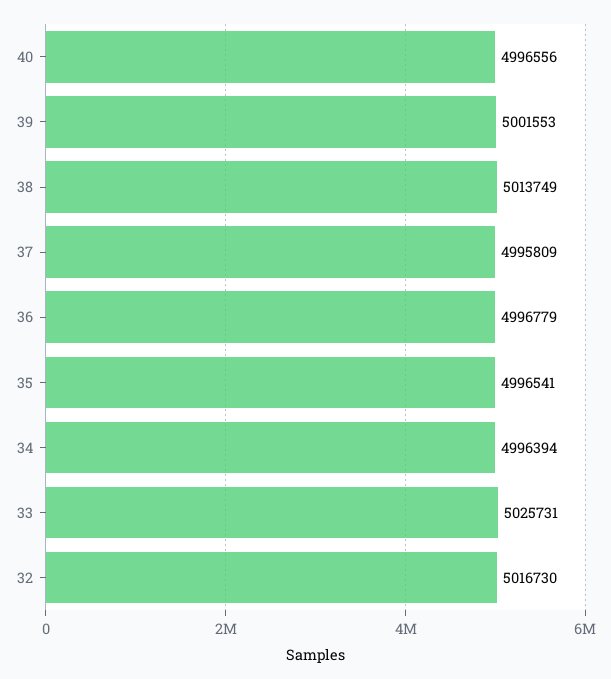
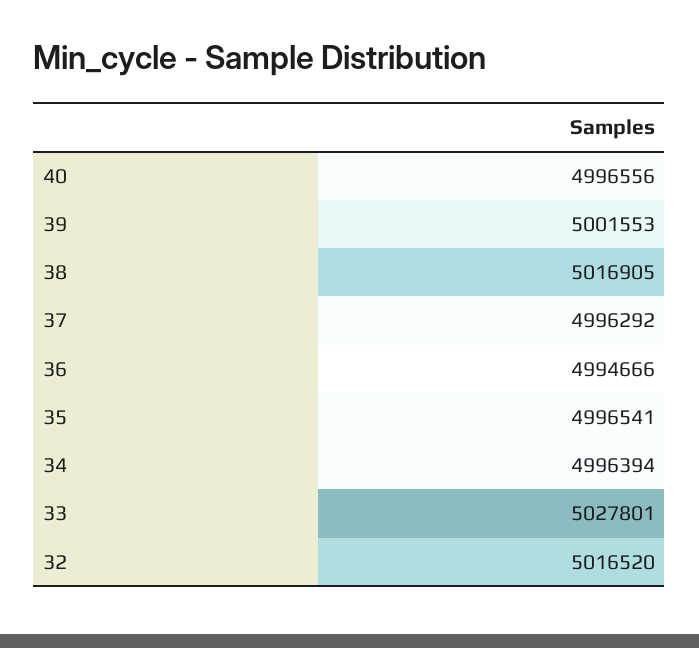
  {
    "40": 4996556,
    "39": 5001553,
-   "38": 5013749,
+   "38": 5016905,
-   "37": 4995809,
+   "37": 4996292,
-   "36": 4996779,
+   "36": 4994666,
    "35": 4996541,
    "34": 4996394,
-   "33": 5025731,
+   "33": 5027801,
-   "32": 5016730
+   "32": 5016520
  }

